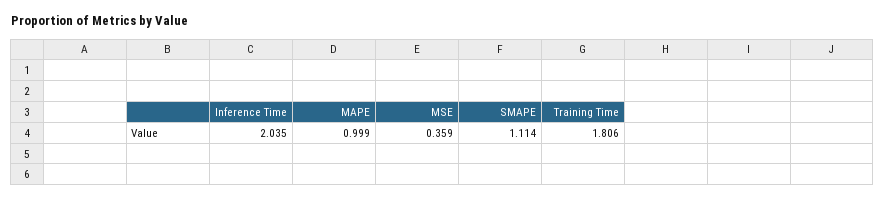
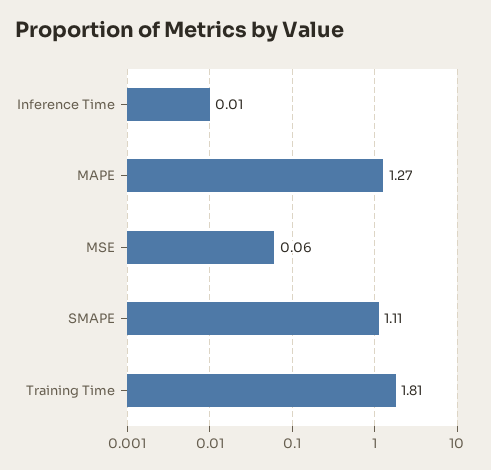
  {
-   "Inference Time": 2.035,
+   "Inference Time": 0.01,
-   "MAPE": 0.999,
+   "MAPE": 1.27,
-   "MSE": 0.359,
+   "MSE": 0.06,
    "SMAPE": 1.114,
    "Training Time": 1.806
  }

